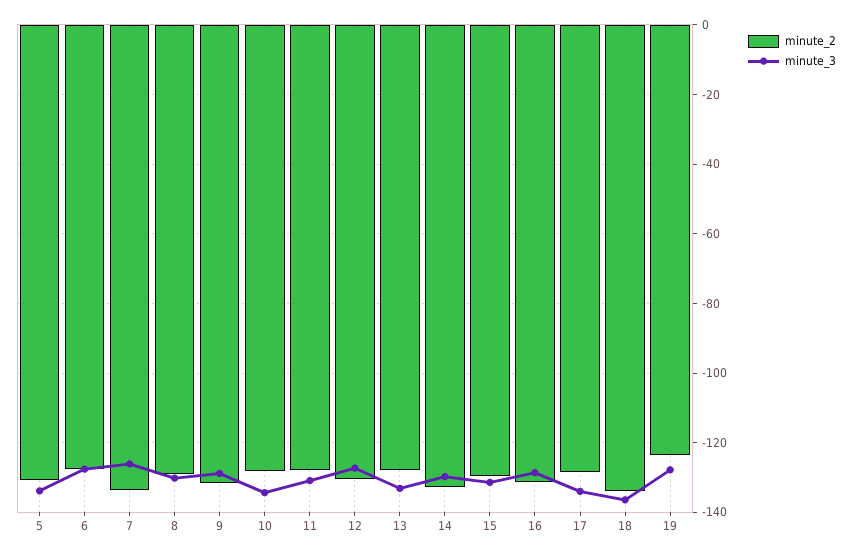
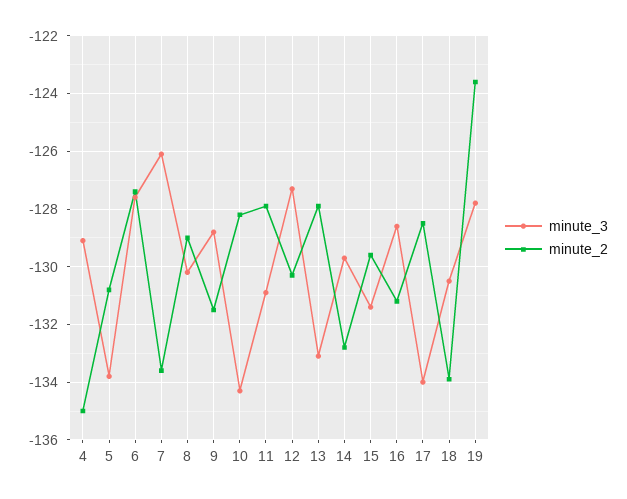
  {
    "minute_2": {
      "5": -131,
      "6": -127.5,
      "7": -133.5,
      "8": -129,
      "9": -131.5,
      "10": -128,
      "11": -128,
      "12": -130.5,
      "13": -128,
      "14": -133,
      "15": -129.5,
      "16": -131,
      "17": -128.5,
      "18": -134,
-     "19": -123.5
+     "19": -123.5,
+     "4": -135
    },
    "minute_3": {
      "5": -134,
      "6": -127.5,
      "7": -126,
      "8": -130,
      "9": -129,
      "10": -134.5,
      "11": -131,
      "12": -127.5,
      "13": -133,
      "14": -129.5,
      "15": -131.5,
      "16": -128.5,
      "17": -134,
-     "18": -136,
+     "18": -130.5,
-     "19": -128
+     "19": -128,
+     "4": -129
    }
  }

